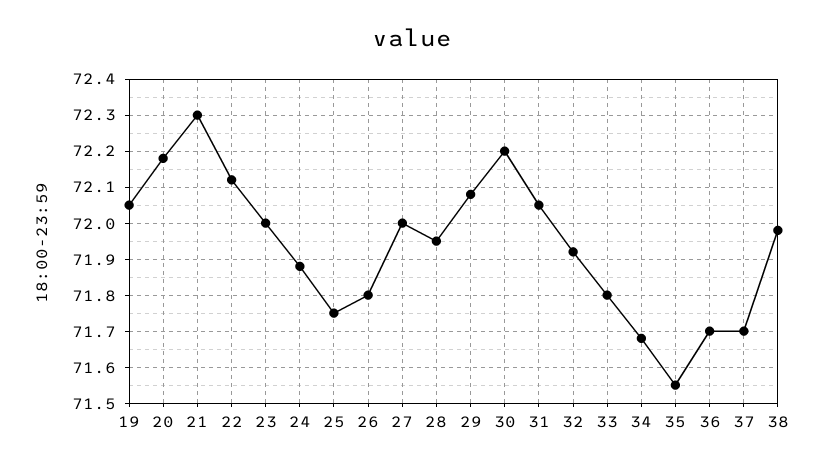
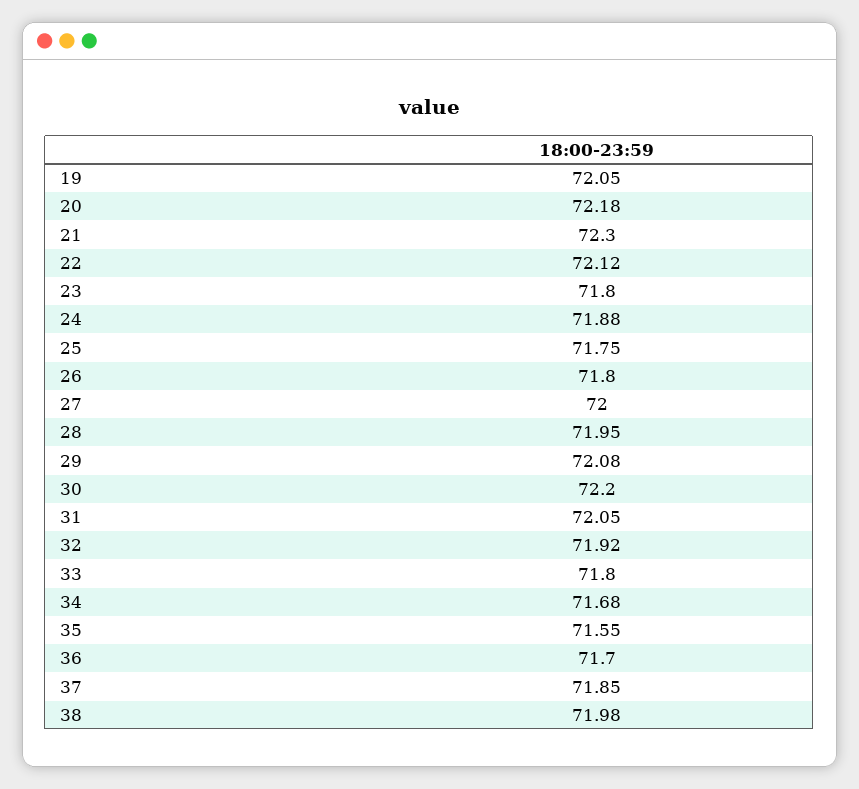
  {
    "19": 72.05,
    "20": 72.18,
    "21": 72.3,
    "22": 72.12,
-   "23": 72,
+   "23": 71.8,
    "24": 71.88,
    "25": 71.75,
    "26": 71.8,
    "27": 72,
    "28": 71.95,
    "29": 72.08,
    "30": 72.2,
    "31": 72.05,
    "32": 71.92,
    "33": 71.8,
    "34": 71.68,
    "35": 71.55,
    "36": 71.7,
-   "37": 71.7,
+   "37": 71.85,
    "38": 71.98
  }

